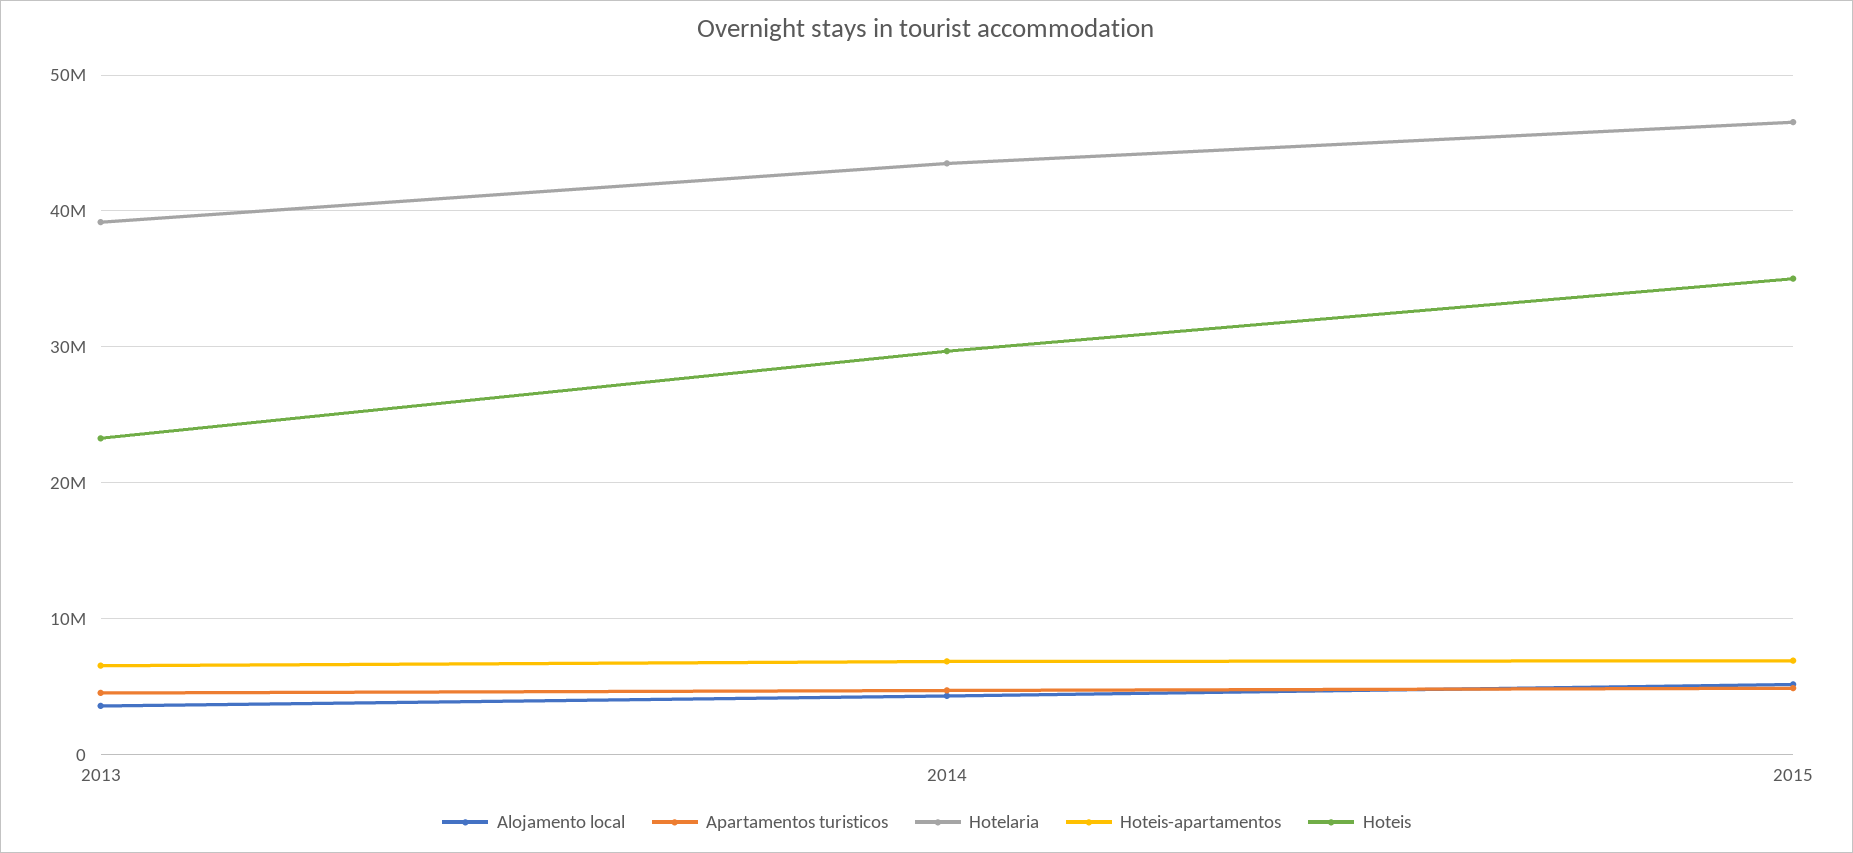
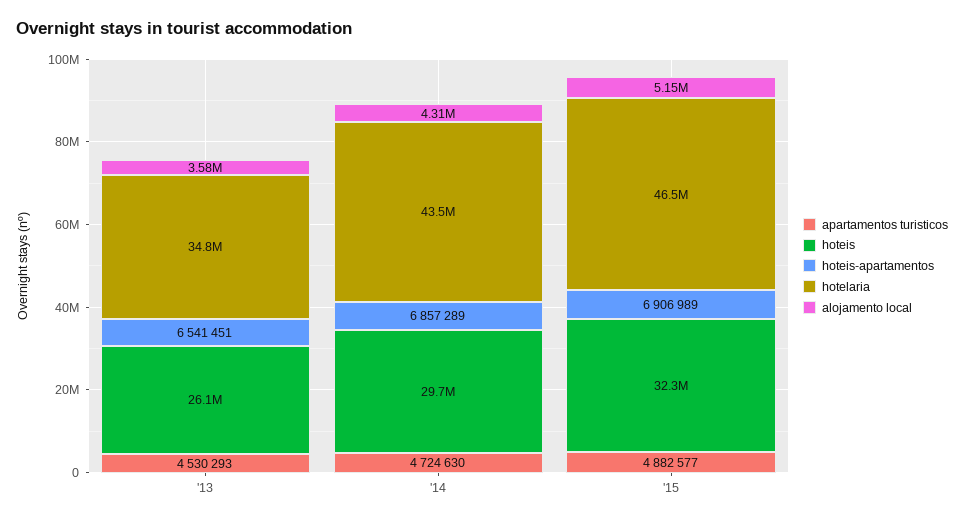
  {
    "Alojamento local": {
      "2013": 3580000,
      "2014": 4310000,
      "2015": 5150000
    },
    "Apartamentos turisticos": {
      "2013": 4530293,
      "2014": 4724630,
      "2015": 4882577
    },
    "Hotelaria": {
-     "2013": 39000000,
+     "2013": 34800000,
      "2014": 43500000,
      "2015": 46500000
    },
    "Hoteis-apartamentos": {
      "2013": 6541451,
      "2014": 6857289,
      "2015": 6906989
    },
    "Hoteis": {
-     "2013": 23000000,
+     "2013": 26100000,
      "2014": 29700000,
-     "2015": 35000000
+     "2015": 32300000
    }
  }

